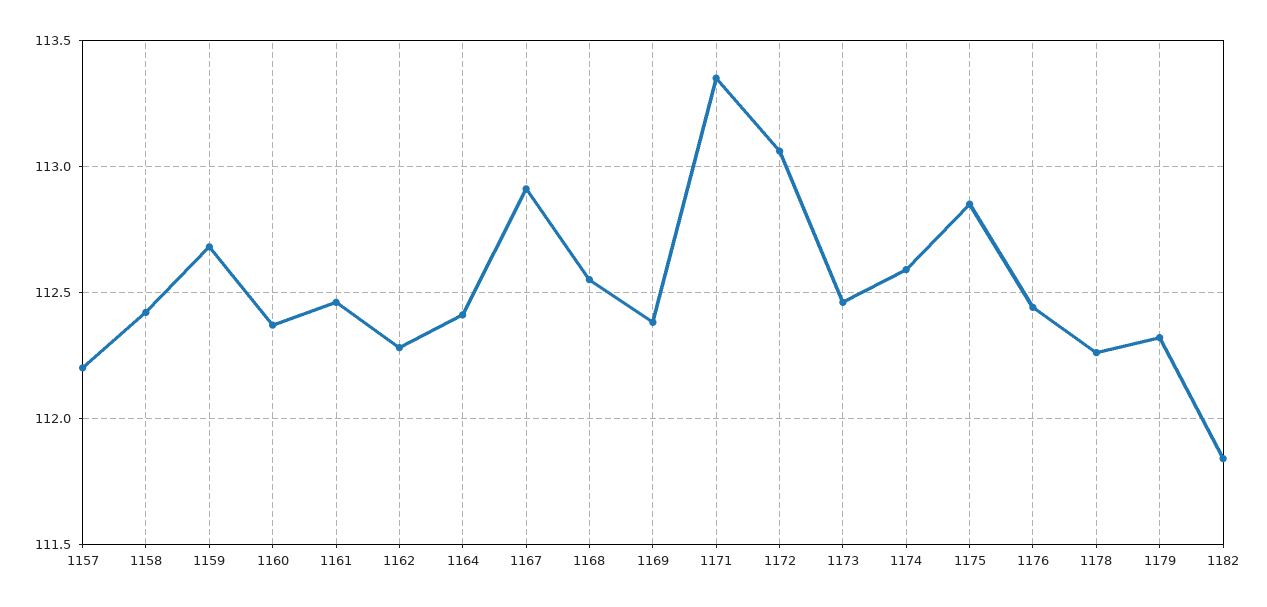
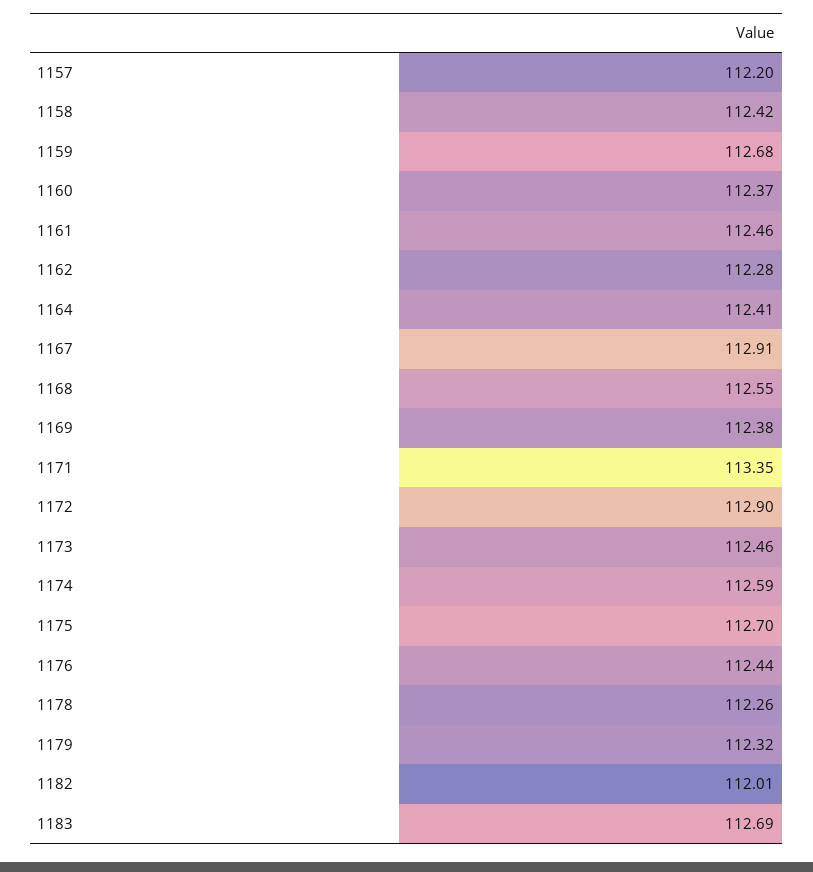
  {
    "1157": 112.2,
    "1158": 112.42,
    "1159": 112.68,
    "1160": 112.37,
    "1161": 112.46,
    "1162": 112.28,
    "1164": 112.41,
    "1167": 112.91,
    "1168": 112.55,
    "1169": 112.38,
    "1171": 113.35,
-   "1172": 113.05,
+   "1172": 112.9,
    "1173": 112.46,
    "1174": 112.59,
-   "1175": 112.85,
+   "1175": 112.7,
    "1176": 112.44,
    "1178": 112.26,
    "1179": 112.32,
-   "1182": 111.85
+   "1182": 112.01,
+   "1183": 112.69
  }

